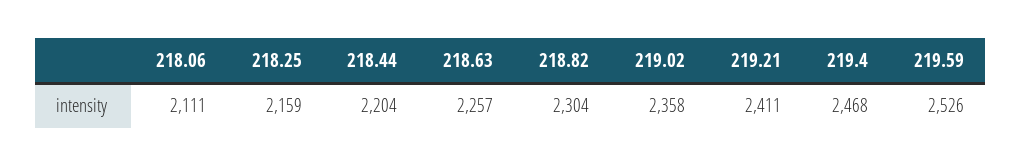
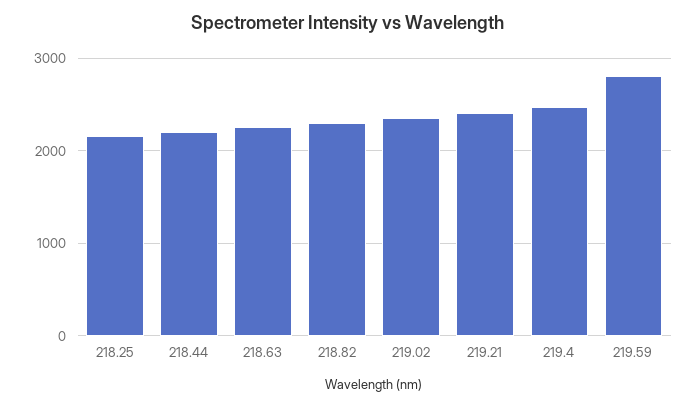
  {
-   "218.06": 2111,
    "218.25": 2159,
    "218.44": 2204,
    "218.63": 2257,
    "218.82": 2304,
    "219.02": 2358,
    "219.21": 2411,
    "219.4": 2468,
-   "219.59": 2526
+   "219.59": 2800
  }

